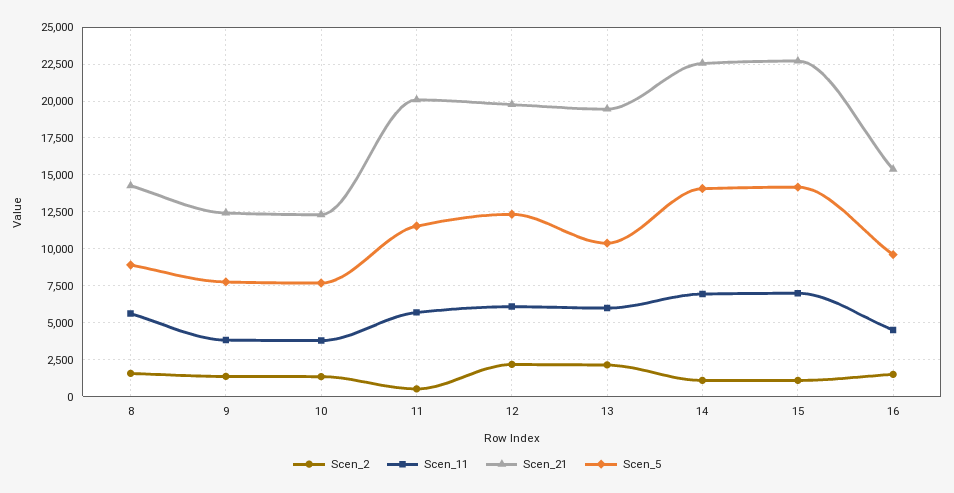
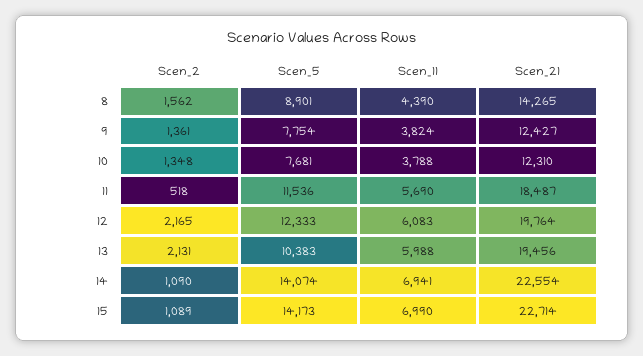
  {
    "Scen_2": {
      "8": 1562,
      "9": 1361,
      "10": 1348,
      "11": 518,
      "12": 2165,
      "13": 2131,
      "14": 1090,
-     "15": 1089,
+     "15": 1089
-     "16": 1500
    },
    "Scen_11": {
-     "8": 5500,
+     "8": 4390,
      "9": 3824,
      "10": 3788,
      "11": 5690,
      "12": 6083,
      "13": 5988,
      "14": 6941,
-     "15": 6990,
+     "15": 6990
-     "16": 4500
    },
    "Scen_21": {
      "8": 14265,
      "9": 12427,
      "10": 12310,
-     "11": 20000,
+     "11": 18487,
      "12": 19764,
      "13": 19456,
      "14": 22554,
-     "15": 22714,
+     "15": 22714
-     "16": 15500
    },
    "Scen_5": {
      "8": 8901,
      "9": 7754,
      "10": 7681,
      "11": 11536,
      "12": 12333,
      "13": 10383,
      "14": 14074,
-     "15": 14173,
+     "15": 14173
-     "16": 9500
    }
  }

